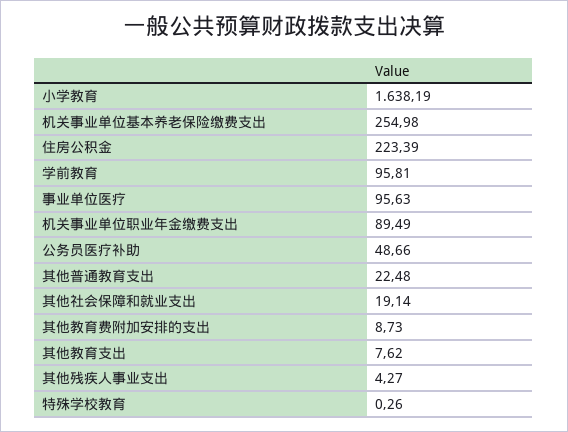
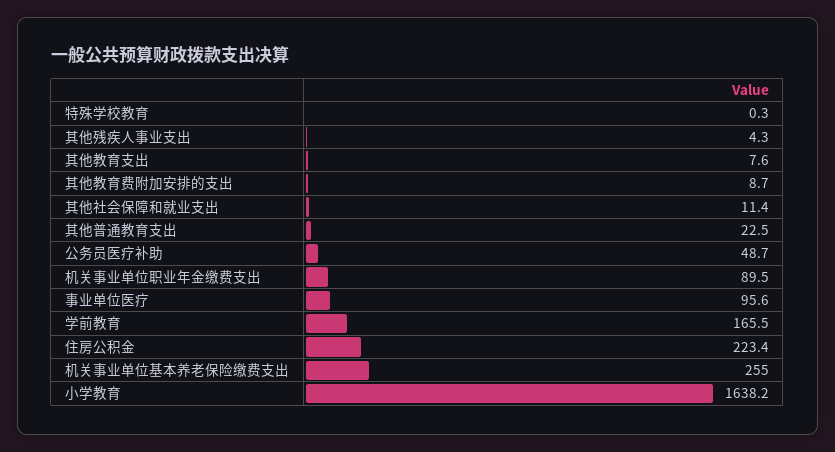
  {
    "小学教育": 1638.19,
    "机关事业单位基本养老保险缴费支出": 254.98,
    "住房公积金": 223.39,
-   "学前教育": 95.81,
+   "学前教育": 165.5,
    "事业单位医疗": 95.63,
    "机关事业单位职业年金缴费支出": 89.49,
    "公务员医疗补助": 48.66,
    "其他普通教育支出": 22.48,
-   "其他社会保障和就业支出": 19.14,
+   "其他社会保障和就业支出": 11.4,
    "其他教育费附加安排的支出": 8.73,
    "其他教育支出": 7.62,
    "其他残疾人事业支出": 4.27,
    "特殊学校教育": 0.26
  }

